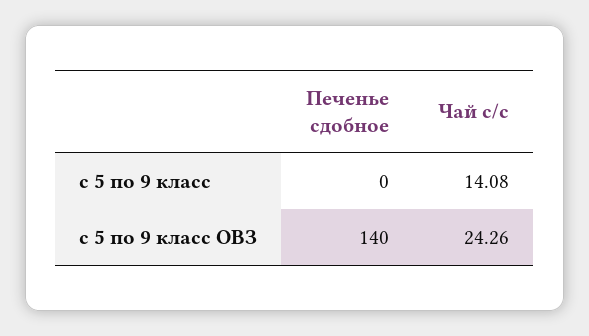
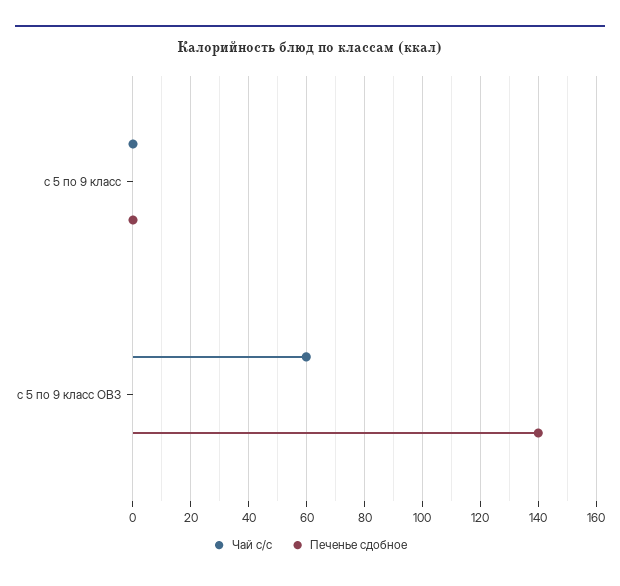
  {
    "Печенье сдобное": {
      "с 5 по 9 класс": 0,
      "с 5 по 9 класс ОВЗ": 140
    },
    "Чай с/с": {
-     "с 5 по 9 класс": 14.08,
+     "с 5 по 9 класс": 0,
-     "с 5 по 9 класс ОВЗ": 24.26
+     "с 5 по 9 класс ОВЗ": 60
    }
  }

